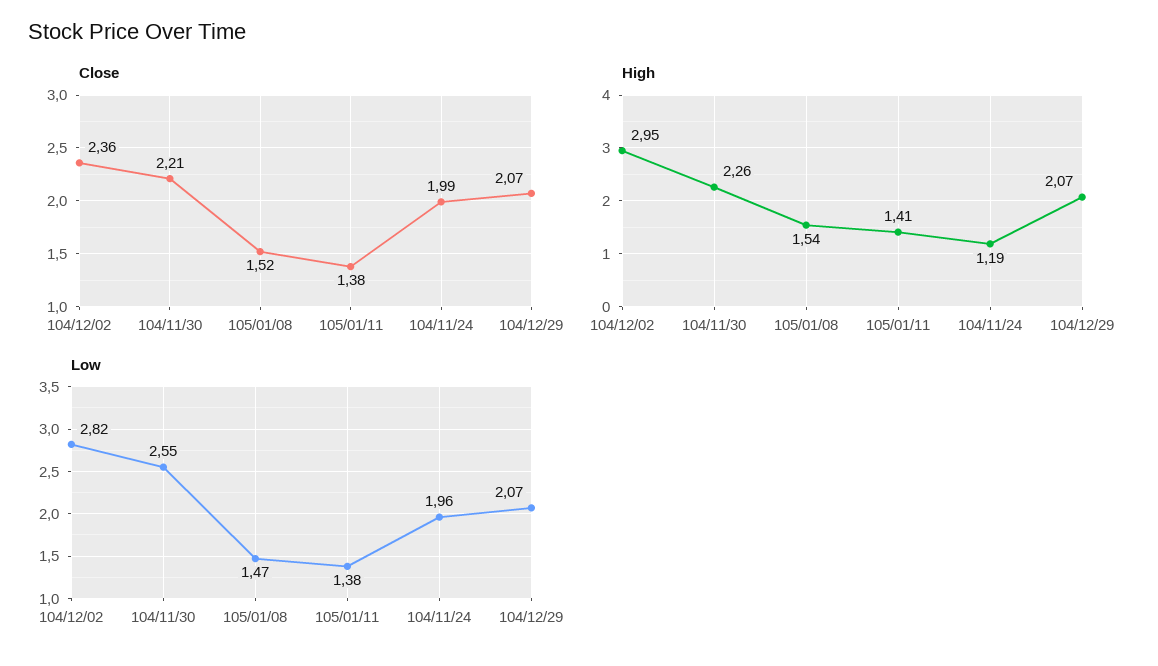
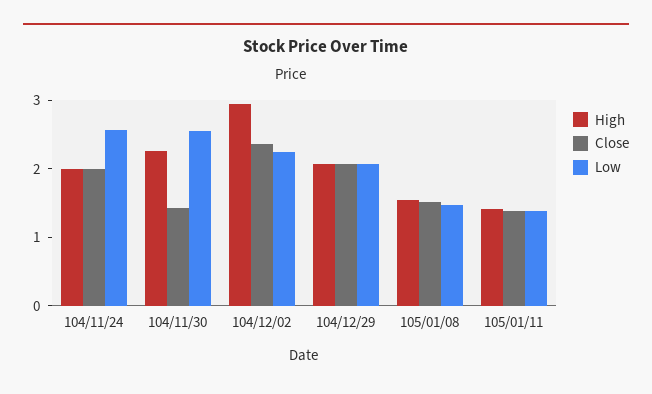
  {
    "Close": {
      "104/12/02": 2.36,
-     "104/11/30": 2.21,
+     "104/11/30": 1.4,
      "105/01/08": 1.52,
      "105/01/11": 1.38,
      "104/11/24": 1.99,
      "104/12/29": 2.07
    },
    "High": {
      "104/12/02": 2.95,
      "104/11/30": 2.26,
      "105/01/08": 1.54,
      "105/01/11": 1.41,
-     "104/11/24": 1.19,
+     "104/11/24": 2,
      "104/12/29": 2.07
    },
    "Low": {
-     "104/12/02": 2.82,
+     "104/12/02": 2.2,
      "104/11/30": 2.55,
      "105/01/08": 1.47,
      "105/01/11": 1.38,
-     "104/11/24": 1.96,
+     "104/11/24": 2.6,
      "104/12/29": 2.07
    }
  }

